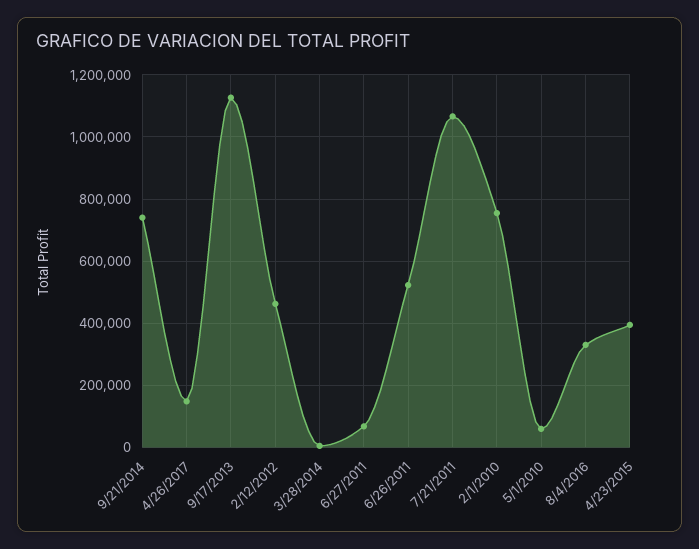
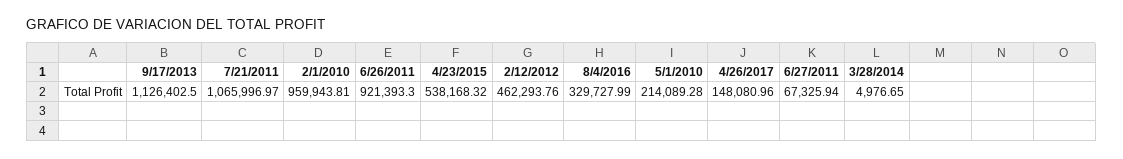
  {
-   "9/21/2014": 740000,
    "4/26/2017": 148080.96,
    "9/17/2013": 1126402.5,
    "2/12/2012": 462293.76,
    "3/28/2014": 4976.65,
    "6/27/2011": 67325.94,
-   "6/26/2011": 520000,
+   "6/26/2011": 921393.3,
    "7/21/2011": 1065996.97,
-   "2/1/2010": 760000,
+   "2/1/2010": 959943.81,
-   "5/1/2010": 60000,
+   "5/1/2010": 214089.28,
    "8/4/2016": 329727.99,
-   "4/23/2015": 400000
+   "4/23/2015": 538168.32
  }

